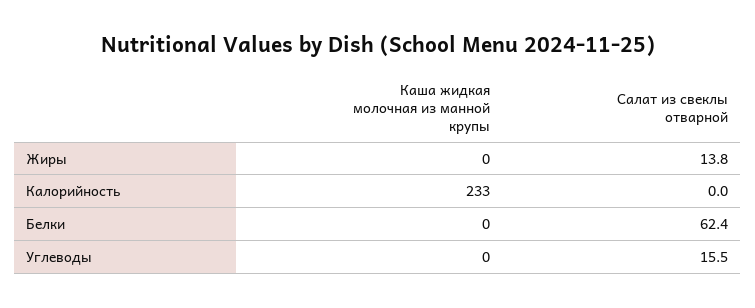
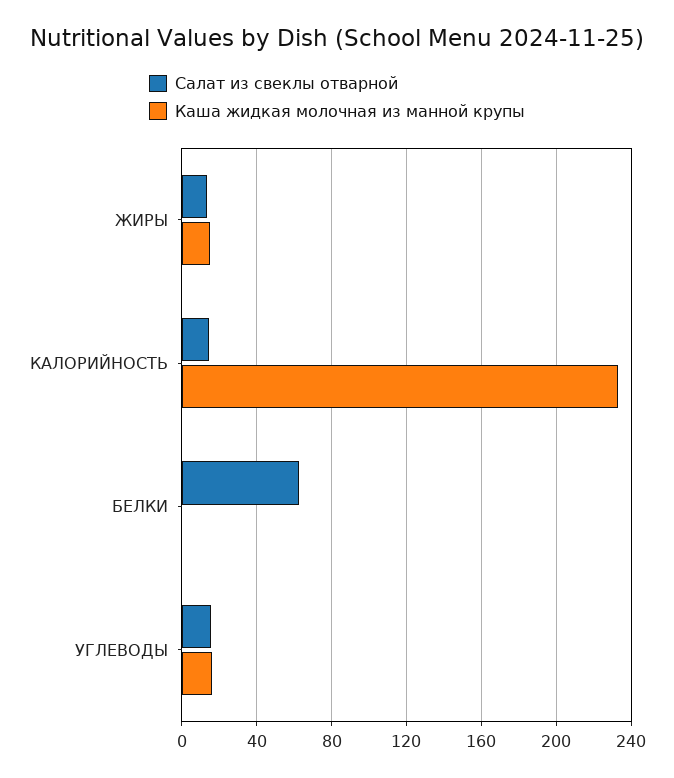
  {
    "Каша жидкая молочная из манной крупы": {
-     "Жиры": 0,
+     "Жиры": 15,
      "Калорийность": 233,
      "Белки": 0,
-     "Углеводы": 0
+     "Углеводы": 15
    },
    "Салат из свеклы отварной": {
      "Жиры": 13.8,
-     "Калорийность": 0,
+     "Калорийность": 15,
      "Белки": 62.4,
      "Углеводы": 15.5
    }
  }

